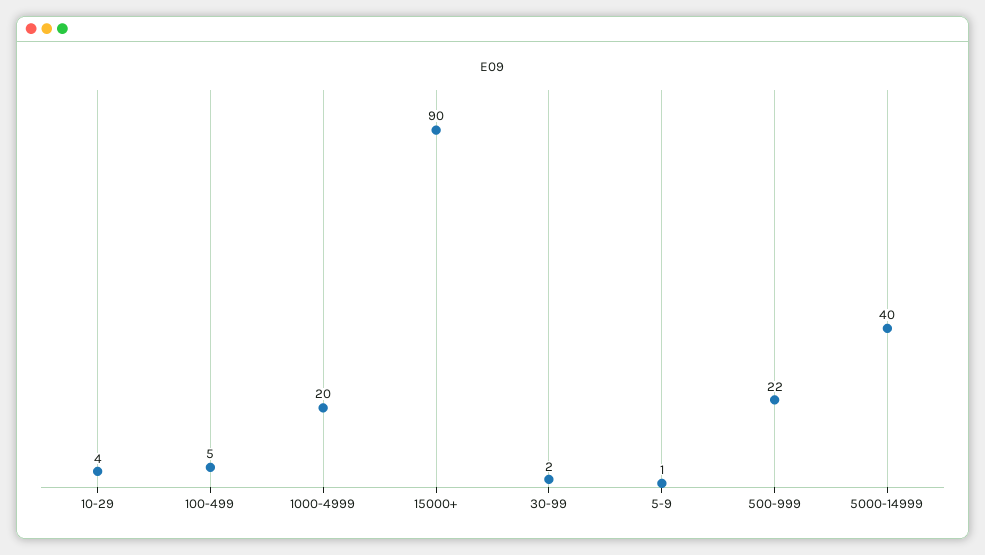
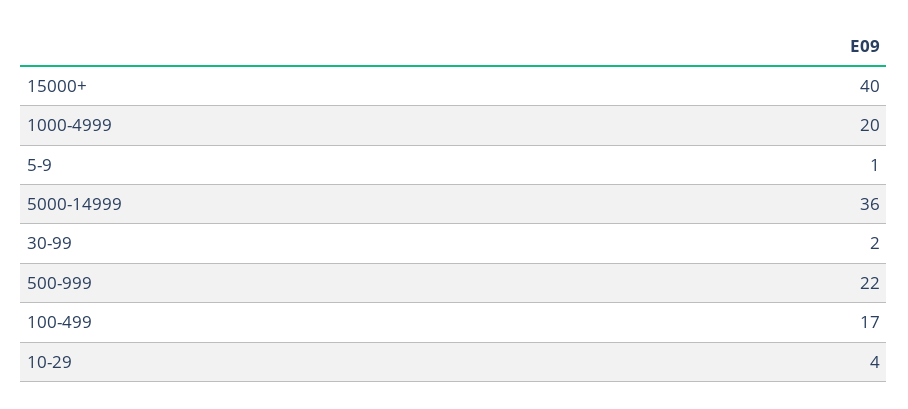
  {
    "10-29": 4,
-   "100-499": 5,
+   "100-499": 17,
    "1000-4999": 20,
-   "15000+": 90,
+   "15000+": 40,
    "30-99": 2,
    "5-9": 1,
    "500-999": 22,
-   "5000-14999": 40
+   "5000-14999": 36
  }

